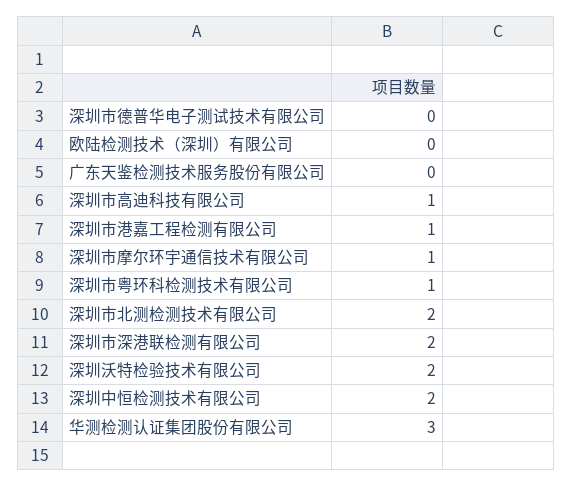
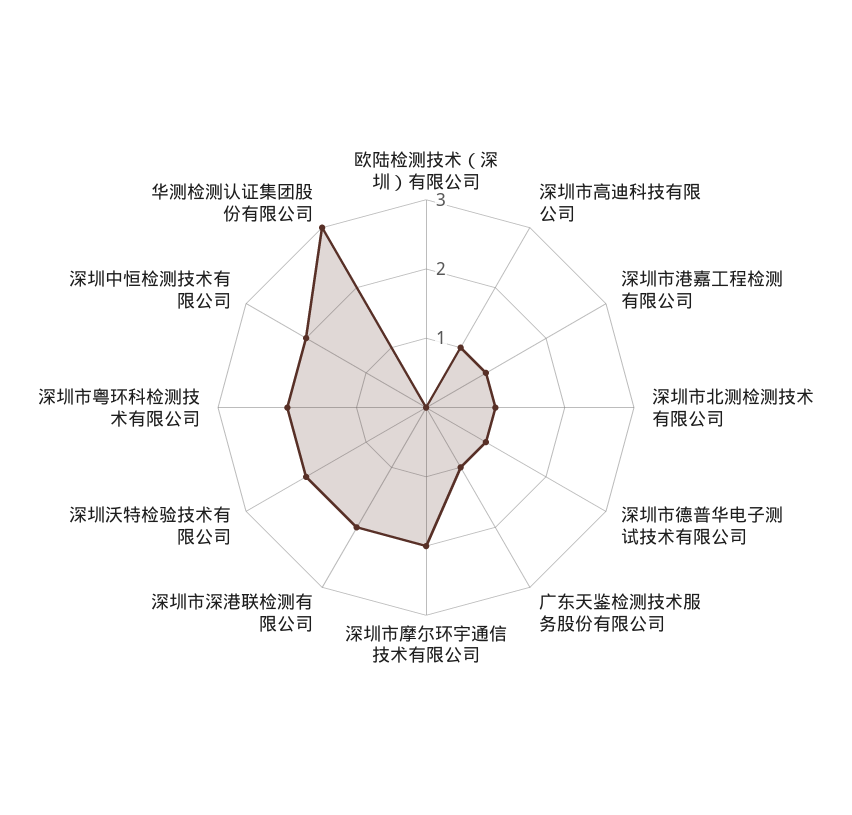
  {
-   "深圳市德普华电子测试技术有限公司": 0,
+   "深圳市德普华电子测试技术有限公司": 1,
    "欧陆检测技术（深圳）有限公司": 0,
-   "广东天鉴检测技术服务股份有限公司": 0,
+   "广东天鉴检测技术服务股份有限公司": 1,
    "深圳市高迪科技有限公司": 1,
    "深圳市港嘉工程检测有限公司": 1,
-   "深圳市摩尔环宇通信技术有限公司": 1,
+   "深圳市摩尔环宇通信技术有限公司": 2,
-   "深圳市粤环科检测技术有限公司": 1,
+   "深圳市粤环科检测技术有限公司": 2,
-   "深圳市北测检测技术有限公司": 2,
+   "深圳市北测检测技术有限公司": 1,
    "深圳市深港联检测有限公司": 2,
    "深圳沃特检验技术有限公司": 2,
    "深圳中恒检测技术有限公司": 2,
    "华测检测认证集团股份有限公司": 3
  }

